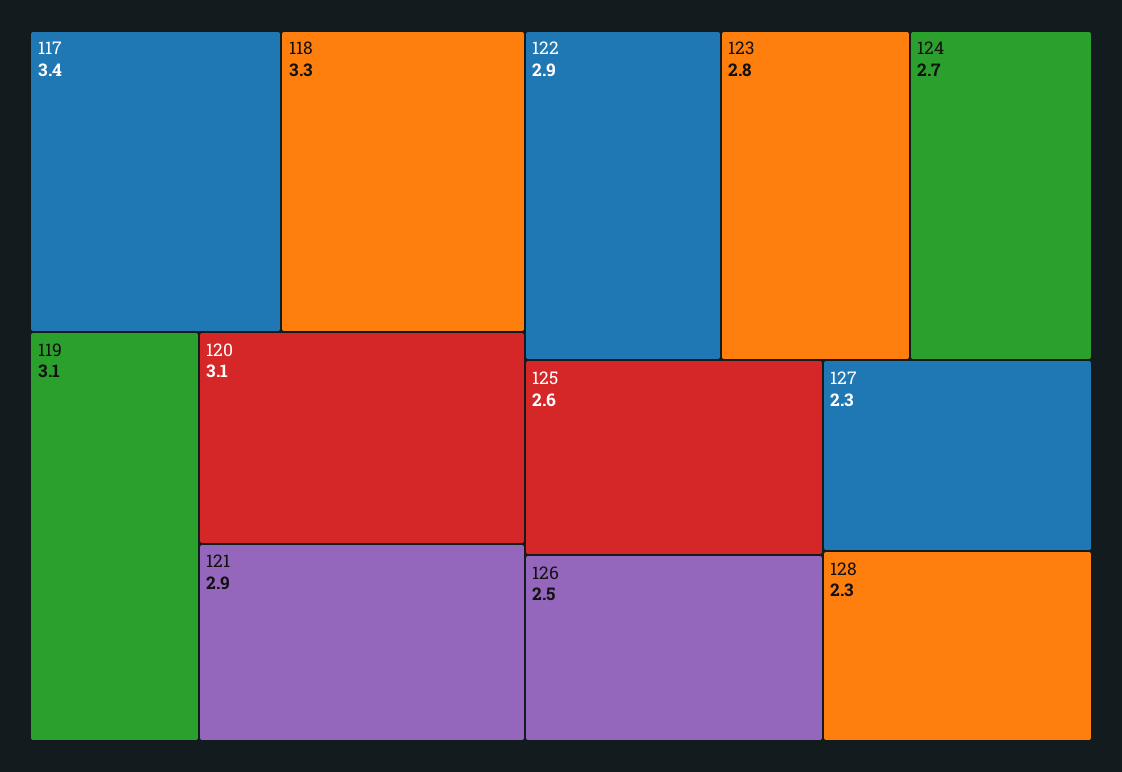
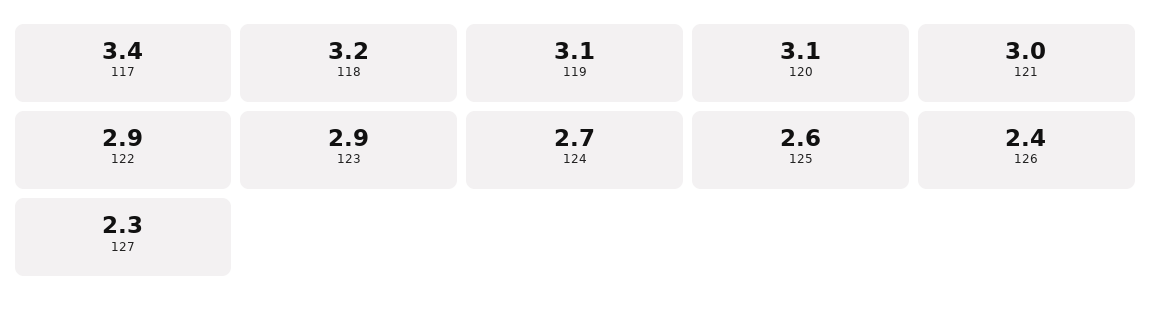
  {
    "117": 3.4,
-   "118": 3.3,
+   "118": 3.2,
    "119": 3.1,
    "120": 3.1,
-   "121": 2.9,
+   "121": 3,
    "122": 2.9,
-   "123": 2.8,
+   "123": 2.9,
    "124": 2.7,
    "125": 2.6,
-   "126": 2.5,
+   "126": 2.4,
-   "127": 2.3,
+   "127": 2.3
-   "128": 2.3
  }

